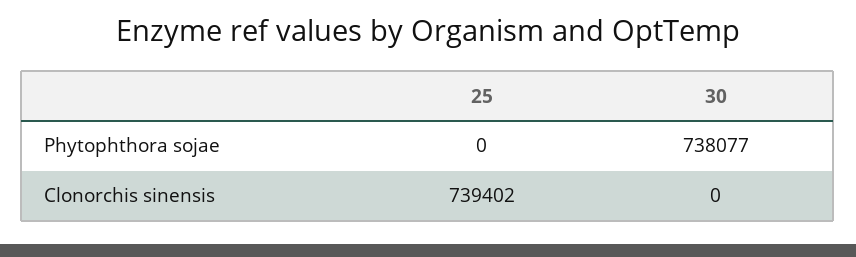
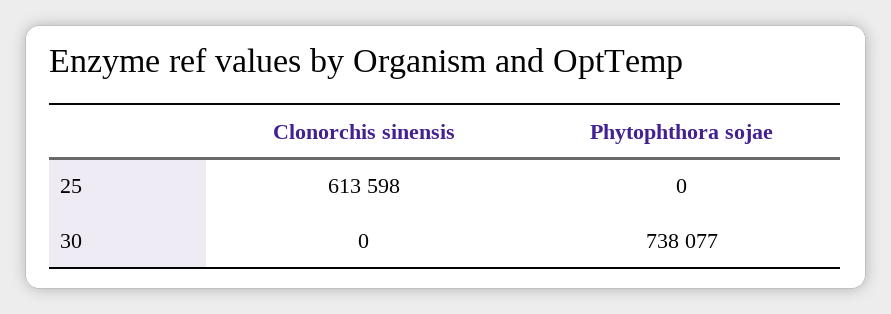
  {
    "25": {
      "Phytophthora sojae": 0,
-     "Clonorchis sinensis": 739402
+     "Clonorchis sinensis": 613598
    },
    "30": {
      "Phytophthora sojae": 738077,
      "Clonorchis sinensis": 0
    }
  }

